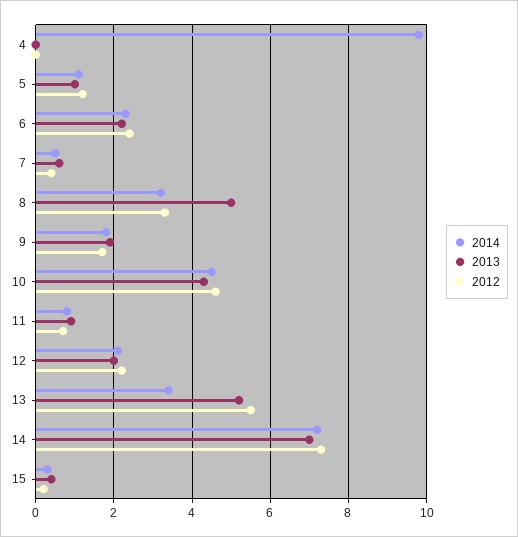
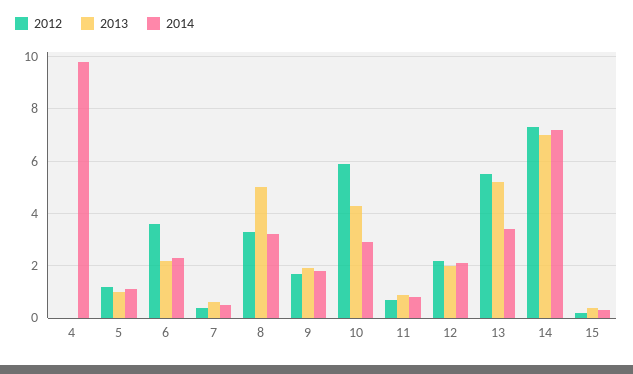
  {
    "2014": {
      "4": 10,
      "5": 1,
      "6": 2.5,
      "7": 0.5,
      "8": 3,
      "9": 2,
-     "10": 4.5,
+     "10": 3,
      "11": 1,
      "12": 2,
      "13": 3.5,
      "14": 7,
      "15": 0.5
    },
    "2013": {
      "4": 0,
      "5": 1,
      "6": 2,
      "7": 0.5,
      "8": 5,
      "9": 2,
      "10": 4.5,
      "11": 1,
      "12": 2,
      "13": 5,
      "14": 7,
      "15": 0.5
    },
    "2012": {
      "4": 0,
      "5": 1,
-     "6": 2.5,
+     "6": 3.5,
      "7": 0.5,
      "8": 3.5,
      "9": 1.5,
-     "10": 4.5,
+     "10": 6,
      "11": 0.5,
      "12": 2,
      "13": 5.5,
      "14": 7.5,
      "15": 0
    }
  }

